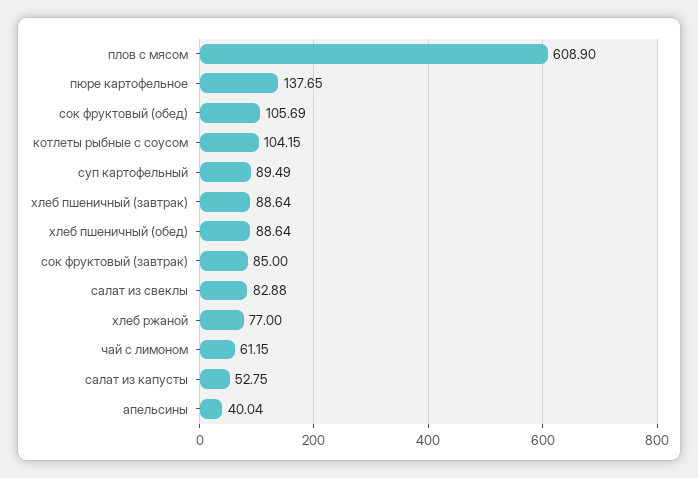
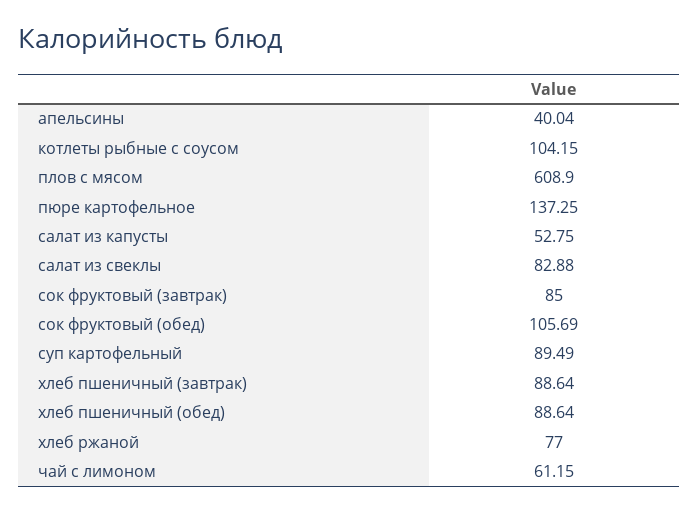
  {
    "плов с мясом": 608.9,
-   "пюре картофельное": 137.65,
+   "пюре картофельное": 137.25,
    "сок фруктовый (обед)": 105.69,
    "котлеты рыбные с соусом": 104.15,
    "суп картофельный": 89.49,
    "хлеб пшеничный (завтрак)": 88.64,
    "хлеб пшеничный (обед)": 88.64,
    "сок фруктовый (завтрак)": 85,
    "салат из свеклы": 82.88,
    "хлеб ржаной": 77,
    "чай с лимоном": 61.15,
    "салат из капусты": 52.75,
    "апельсины": 40.04
  }

